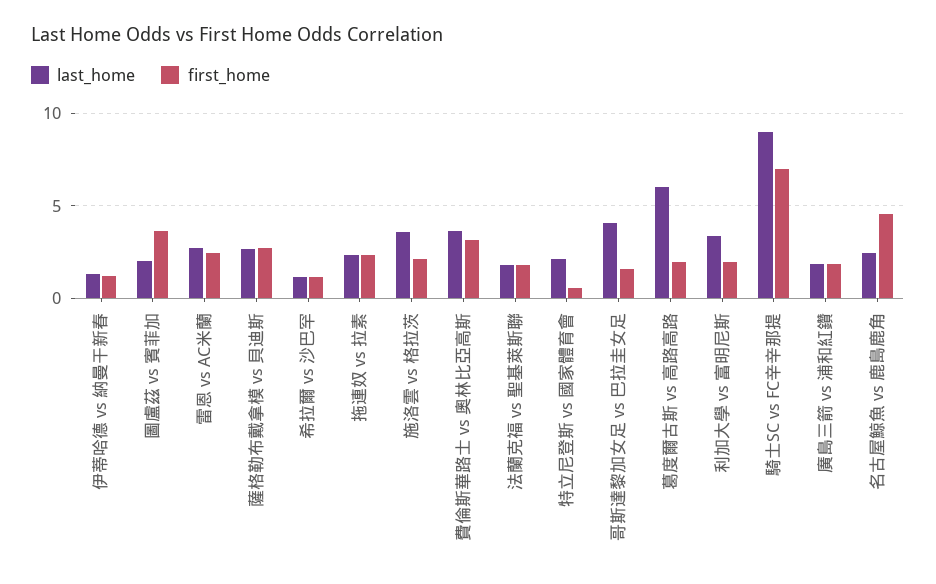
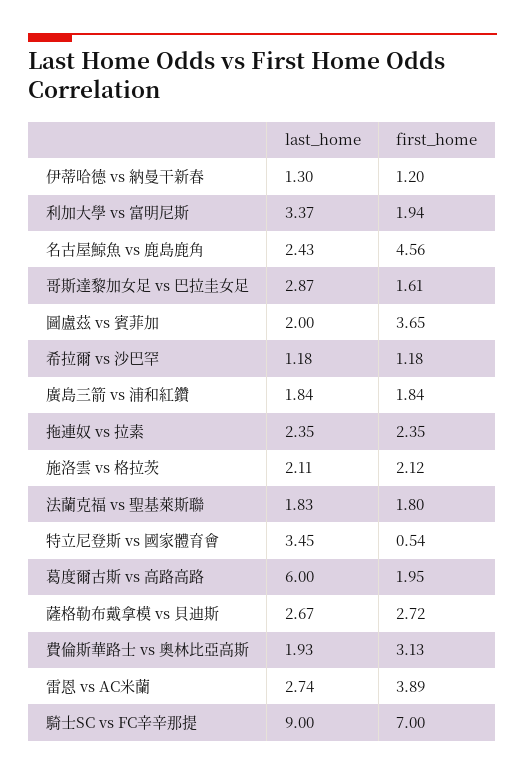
  {
    "last_home": {
      "伊蒂哈德 vs 納曼干新春": 1.3,
      "圖盧茲 vs 賓菲加": 2,
      "雷恩 vs AC米蘭": 2.74,
      "薩格勒布戴拿模 vs 貝迪斯": 2.67,
      "希拉爾 vs 沙巴罕": 1.18,
      "拖連奴 vs 拉素": 2.35,
-     "施洛雲 vs 格拉茨": 3.5,
+     "施洛雲 vs 格拉茨": 2.11,
-     "費倫斯華路士 vs 奧林比亞高斯": 3.5,
+     "費倫斯華路士 vs 奧林比亞高斯": 1.93,
      "法蘭克福 vs 聖基萊斯聯": 1.83,
-     "特立尼登斯 vs 國家體育會": 2,
+     "特立尼登斯 vs 國家體育會": 3.45,
-     "哥斯達黎加女足 vs 巴拉圭女足": 4,
+     "哥斯達黎加女足 vs 巴拉圭女足": 2.87,
      "葛度爾古斯 vs 高路高路": 6,
      "利加大學 vs 富明尼斯": 3.37,
      "騎士SC vs FC辛辛那提": 9,
      "廣島三箭 vs 浦和紅鑽": 1.84,
      "名古屋鯨魚 vs 鹿島鹿角": 2.43
    },
    "first_home": {
      "伊蒂哈德 vs 納曼干新春": 1.2,
      "圖盧茲 vs 賓菲加": 3.65,
-     "雷恩 vs AC米蘭": 2.5,
+     "雷恩 vs AC米蘭": 3.89,
      "薩格勒布戴拿模 vs 貝迪斯": 2.72,
      "希拉爾 vs 沙巴罕": 1.18,
      "拖連奴 vs 拉素": 2.35,
      "施洛雲 vs 格拉茨": 2.12,
      "費倫斯華路士 vs 奧林比亞高斯": 3.13,
      "法蘭克福 vs 聖基萊斯聯": 1.8,
      "特立尼登斯 vs 國家體育會": 0.54,
      "哥斯達黎加女足 vs 巴拉圭女足": 1.61,
      "葛度爾古斯 vs 高路高路": 1.95,
      "利加大學 vs 富明尼斯": 1.94,
      "騎士SC vs FC辛辛那提": 7,
      "廣島三箭 vs 浦和紅鑽": 1.84,
      "名古屋鯨魚 vs 鹿島鹿角": 4.56
    }
  }

